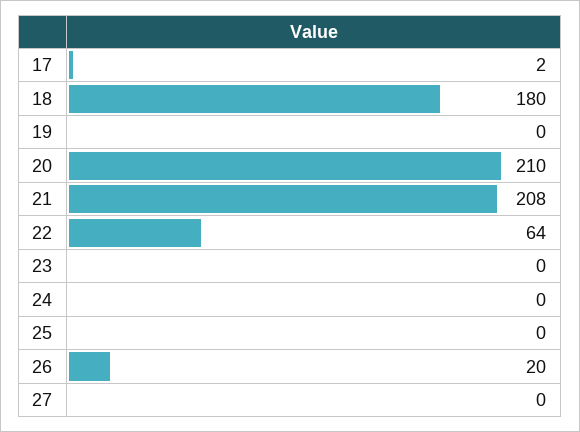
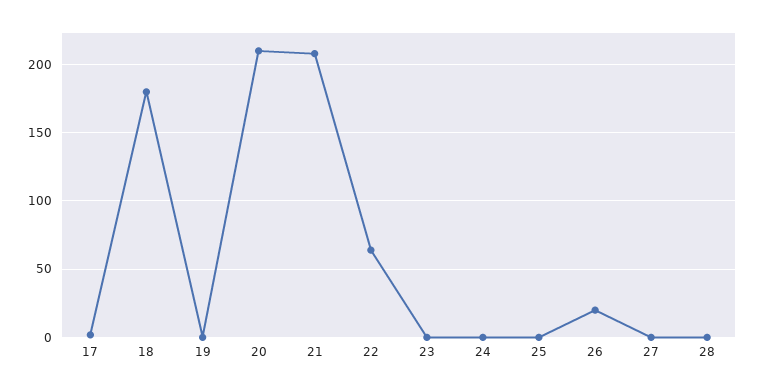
  {
    "17": 2,
    "18": 180,
    "19": 0,
    "20": 210,
    "21": 208,
    "22": 64,
    "23": 0,
    "24": 0,
    "25": 0,
    "26": 20,
-   "27": 0
+   "27": 0,
+   "28": 0
  }

